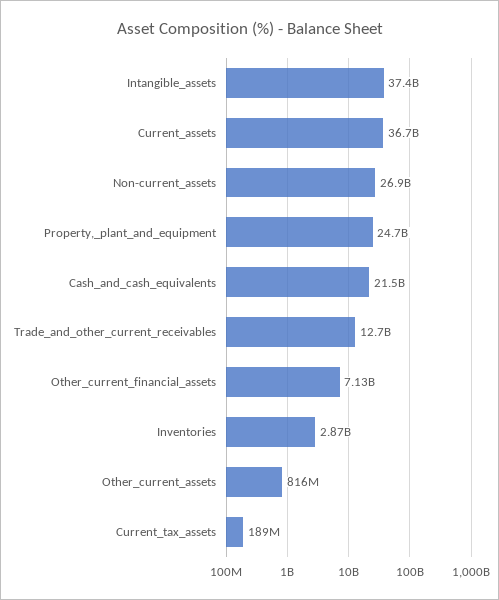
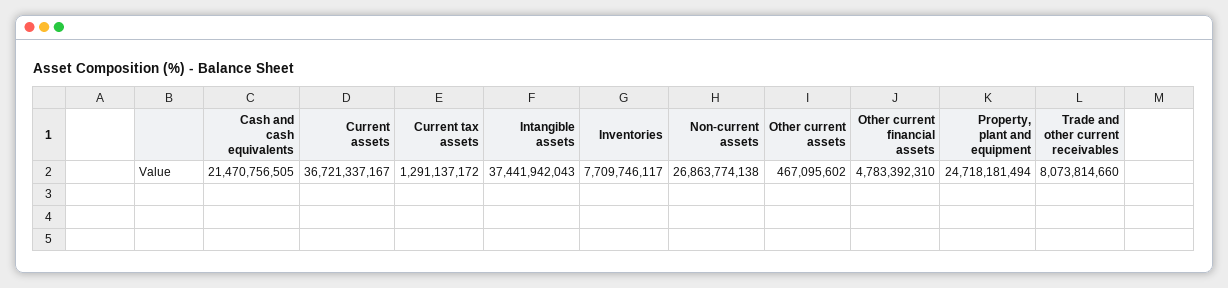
  {
    "Intangible_assets": 37441942043,
    "Current_assets": 36721337167,
    "Non-current_assets": 26863774138,
    "Property,_plant_and_equipment": 24718181494,
    "Cash_and_cash_equivalents": 21470756505,
-   "Trade_and_other_current_receivables": 12700000000,
+   "Trade_and_other_current_receivables": 8073814660,
-   "Other_current_financial_assets": 7130000000,
+   "Other_current_financial_assets": 4783392310,
-   "Inventories": 2870000000,
+   "Inventories": 7709746117,
-   "Other_current_assets": 816000000,
+   "Other_current_assets": 467095602,
-   "Current_tax_assets": 189000000
+   "Current_tax_assets": 1291137172
  }

